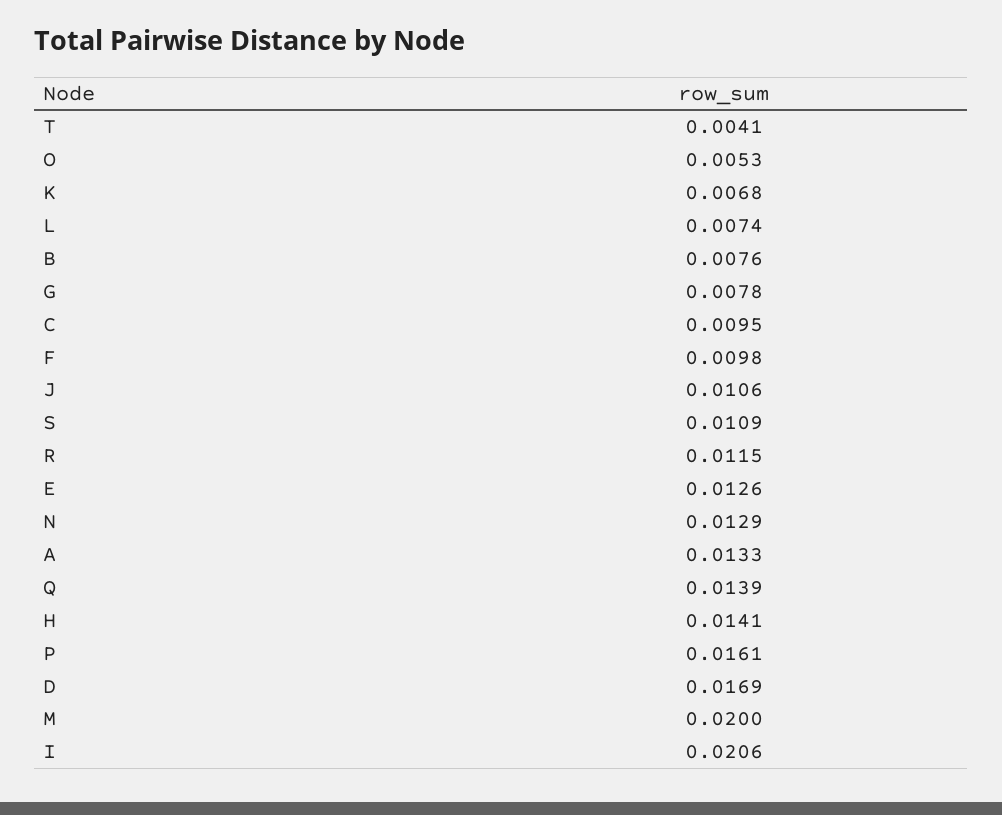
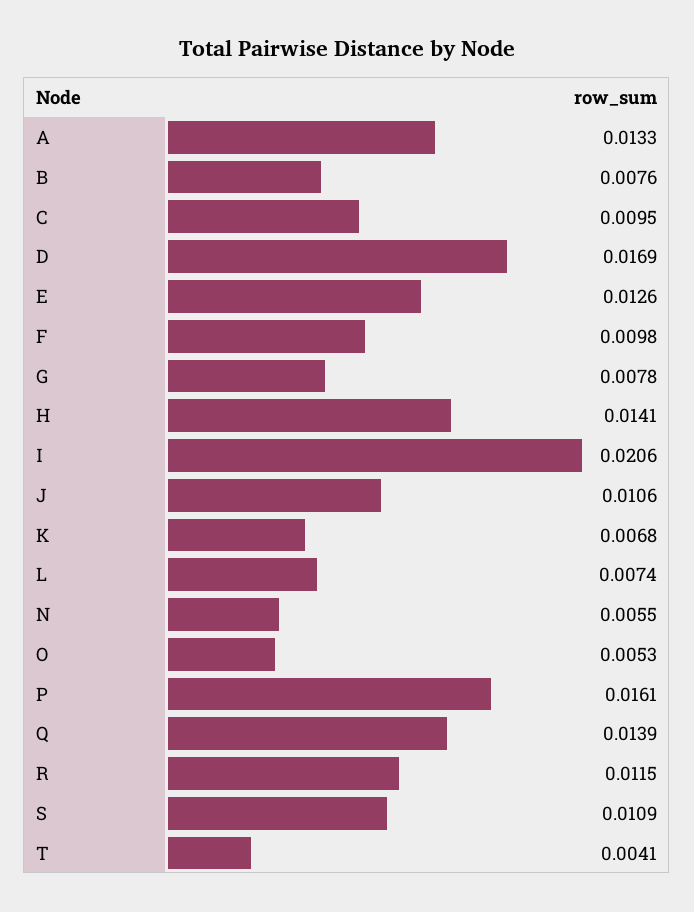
  {
    "T": 0.0041,
    "O": 0.0053,
    "K": 0.0068,
    "L": 0.0074,
    "B": 0.0076,
    "G": 0.0078,
    "C": 0.0095,
    "F": 0.0098,
    "J": 0.0106,
    "S": 0.0109,
    "R": 0.0115,
    "E": 0.0126,
-   "N": 0.0129,
+   "N": 0.0055,
    "A": 0.0133,
    "Q": 0.0139,
    "H": 0.0141,
    "P": 0.0161,
    "D": 0.0169,
-   "M": 0.02,
    "I": 0.0206
  }

